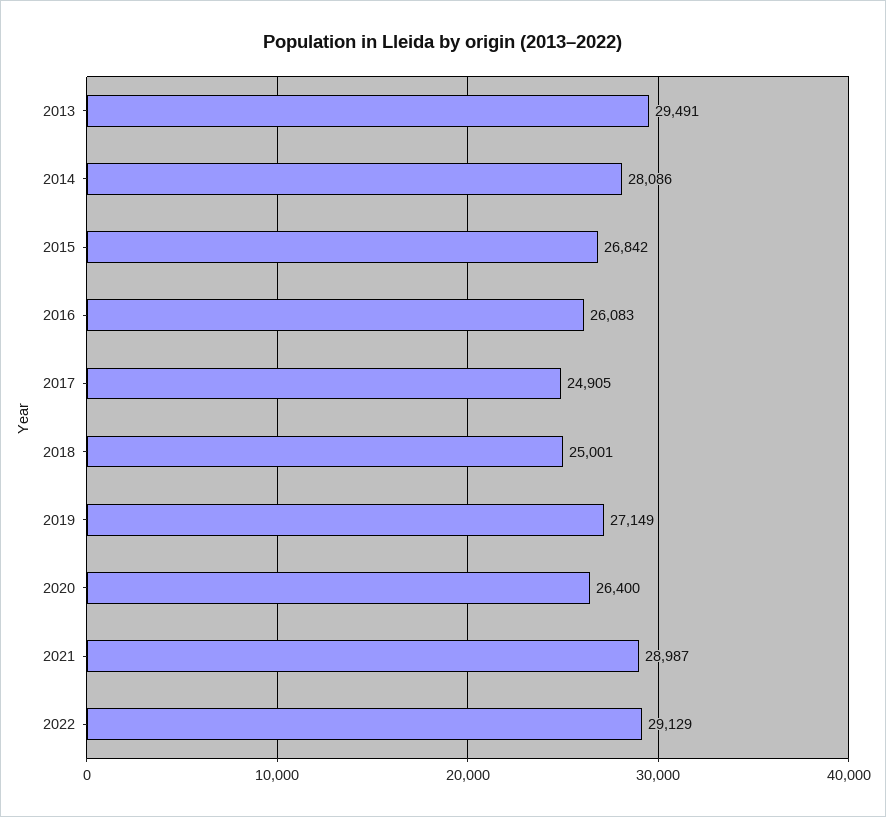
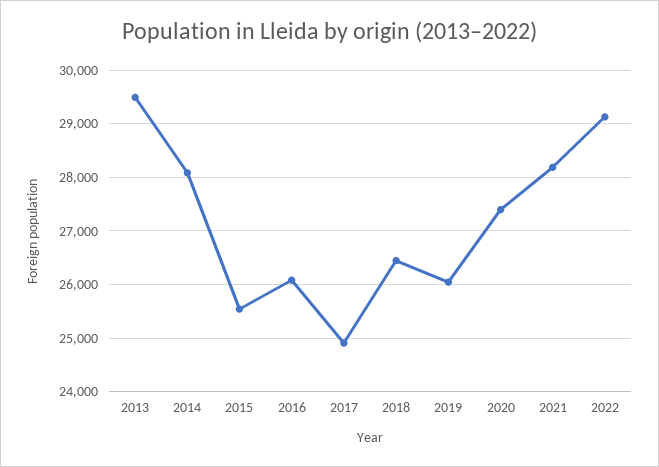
  {
    "2013": 29491,
    "2014": 28086,
-   "2015": 26842,
+   "2015": 25600,
    "2016": 26083,
    "2017": 24905,
-   "2018": 25001,
+   "2018": 26400,
-   "2019": 27149,
+   "2019": 26000,
-   "2020": 26400,
+   "2020": 27400,
-   "2021": 28987,
+   "2021": 28200,
    "2022": 29129
  }

